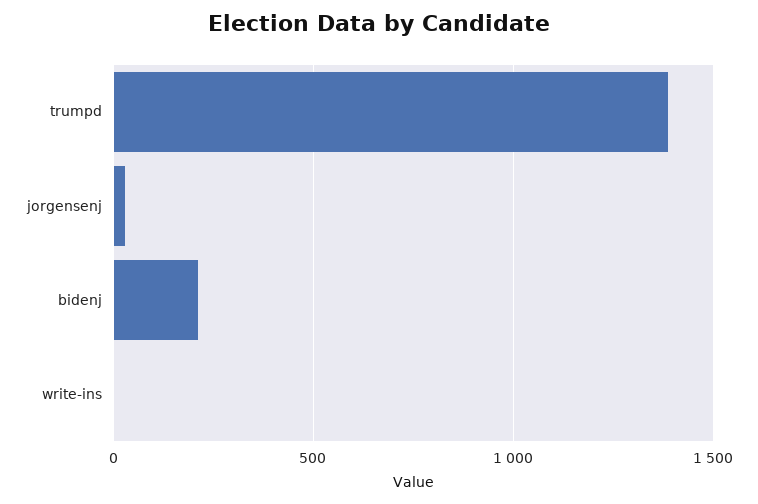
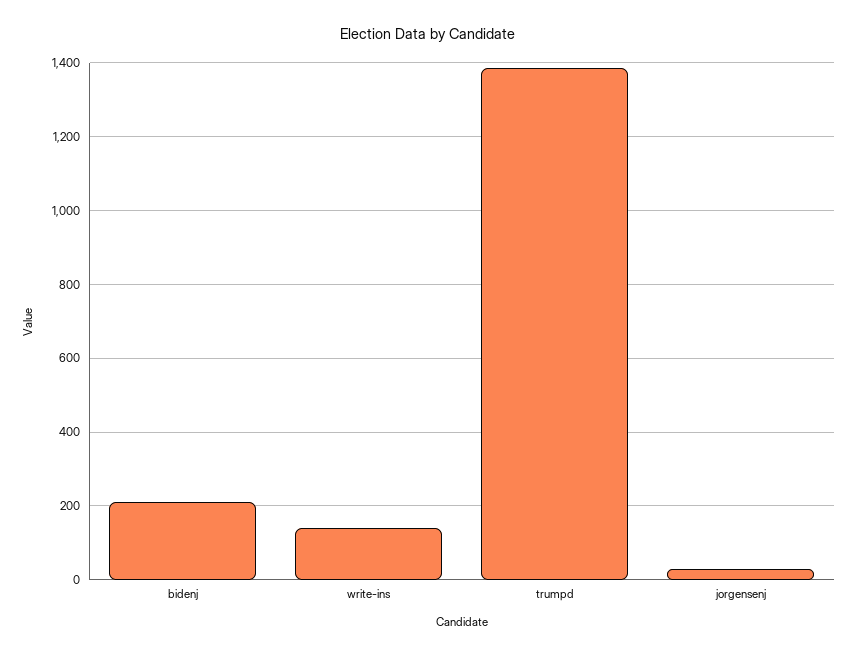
  {
    "trumpd": 1380,
    "jorgensenj": 20,
    "bidenj": 220,
-   "write-ins": 0
+   "write-ins": 140
  }

